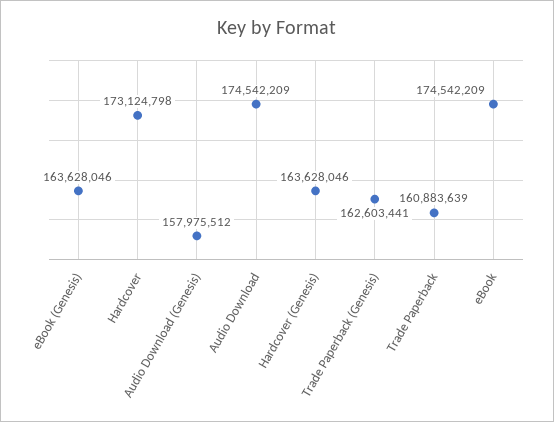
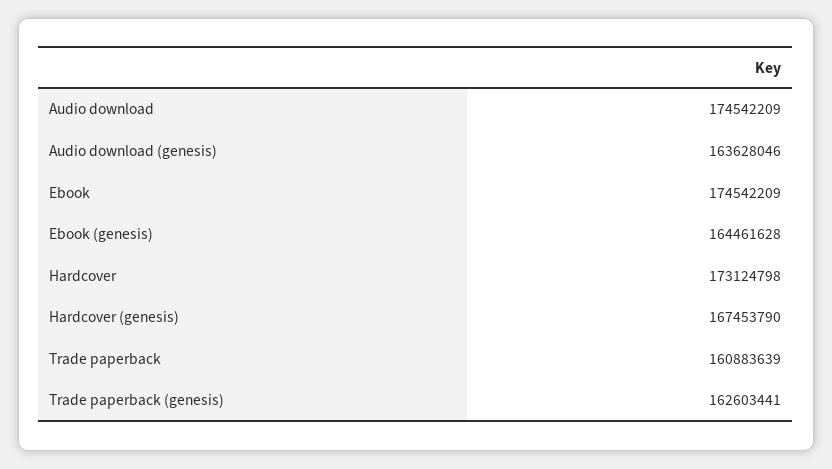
  {
-   "eBook (Genesis)": 163628046,
+   "eBook (Genesis)": 164461628,
    "Hardcover": 173124798,
-   "Audio Download (Genesis)": 157975512,
+   "Audio Download (Genesis)": 163628046,
    "Audio Download": 174542209,
-   "Hardcover (Genesis)": 163628046,
+   "Hardcover (Genesis)": 167453790,
    "Trade Paperback (Genesis)": 162603441,
    "Trade Paperback": 160883639,
    "eBook": 174542209
  }

